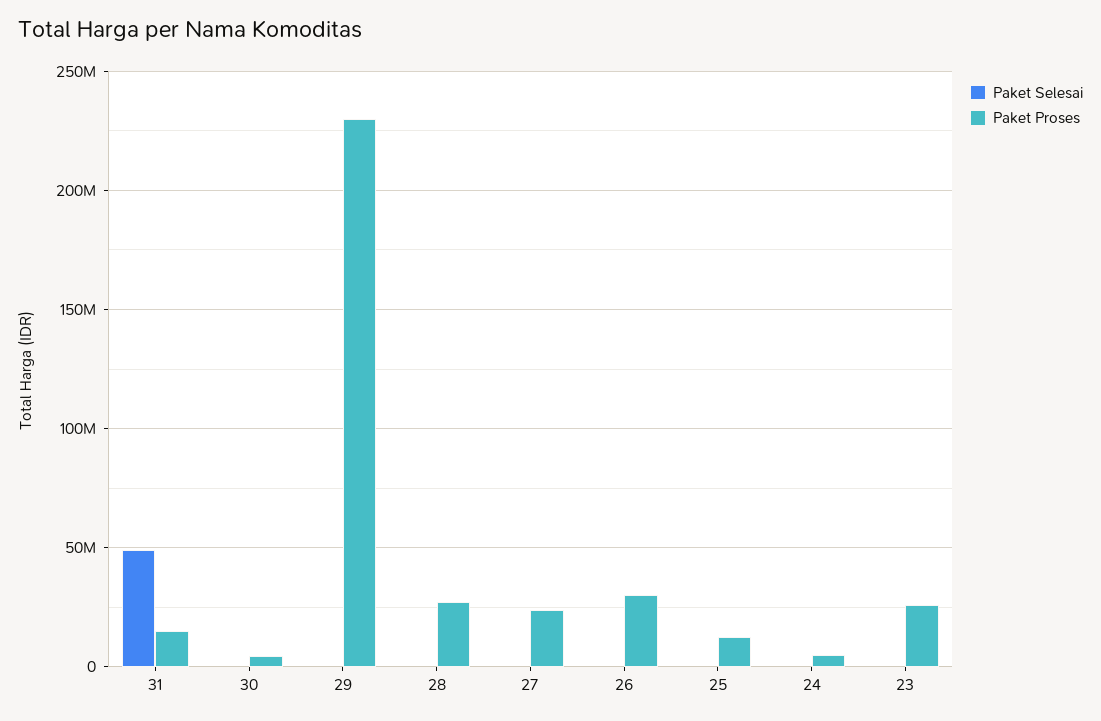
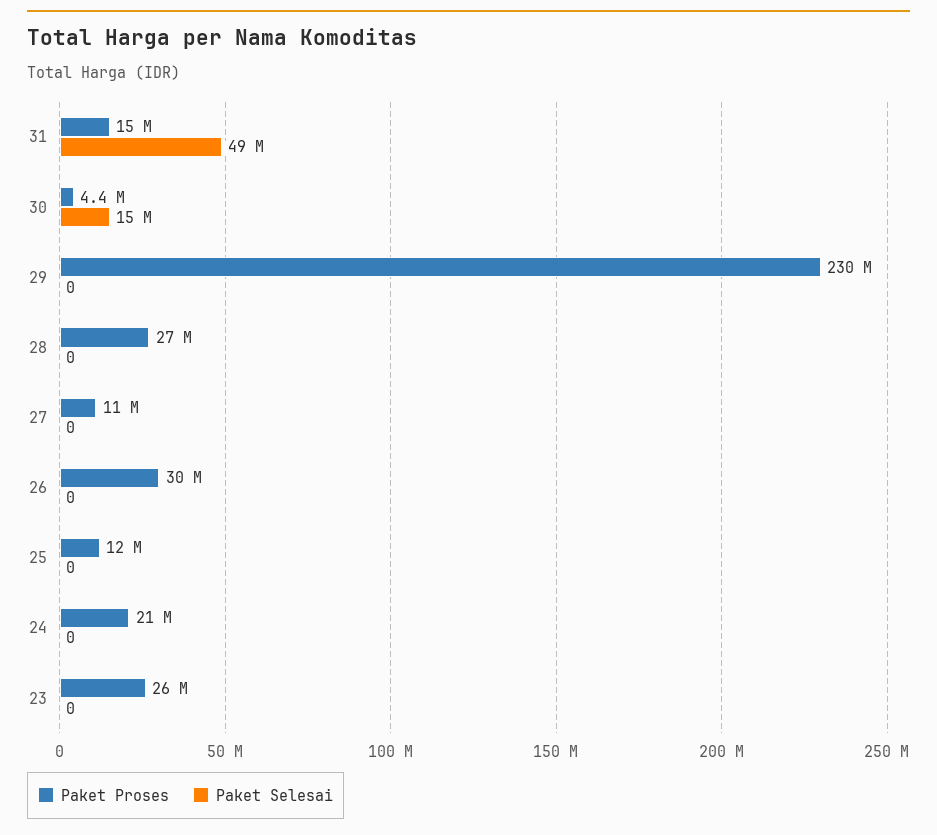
  {
    "Paket Selesai": {
      "31": 49000000,
-     "30": 0,
+     "30": 15000000,
      "29": 0,
      "28": 0,
      "27": 0,
      "26": 0,
      "25": 0,
      "24": 0,
      "23": 0
    },
    "Paket Proses": {
      "31": 15000000,
      "30": 4400000,
      "29": 230000000,
      "28": 27000000,
-     "27": 25000000,
+     "27": 11000000,
      "26": 30000000,
      "25": 12000000,
-     "24": 5000000,
+     "24": 21000000,
      "23": 26000000
    }
  }

